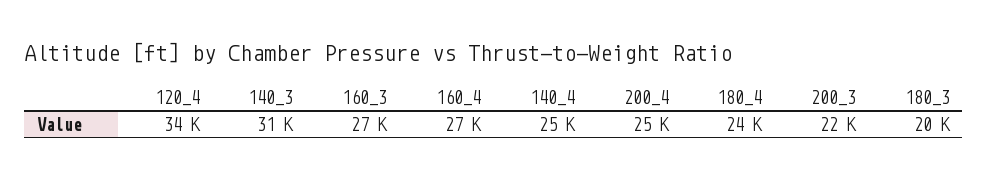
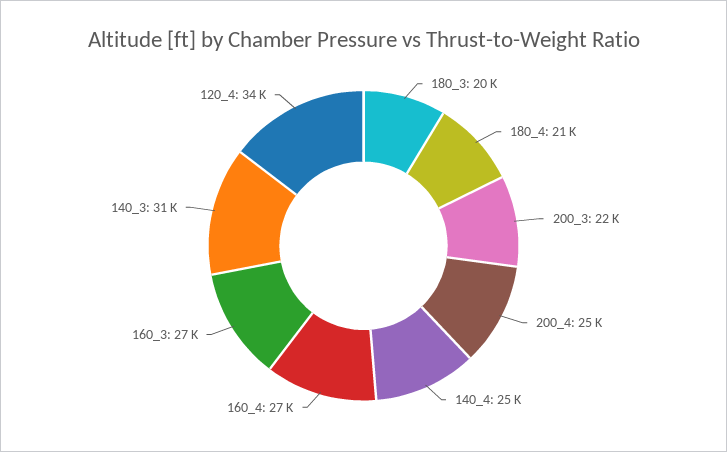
  {
    "120_4": 34000,
    "140_3": 31000,
    "160_3": 27000,
    "160_4": 27000,
    "140_4": 25000,
    "200_4": 25000,
-   "180_4": 24000,
+   "180_4": 21000,
    "200_3": 22000,
    "180_3": 20000
  }

